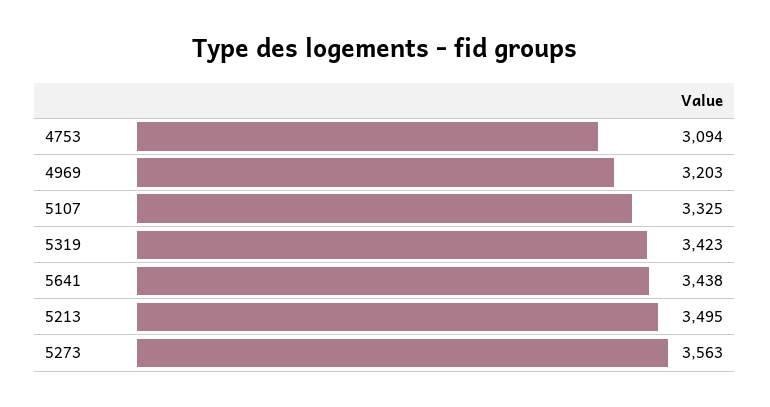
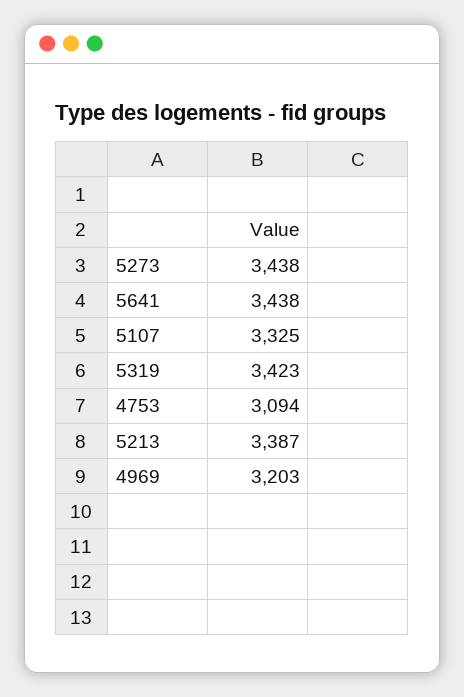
  {
    "4753": 3094,
    "4969": 3203,
    "5107": 3325,
    "5319": 3423,
    "5641": 3438,
-   "5213": 3495,
+   "5213": 3387,
-   "5273": 3563
+   "5273": 3438
  }

